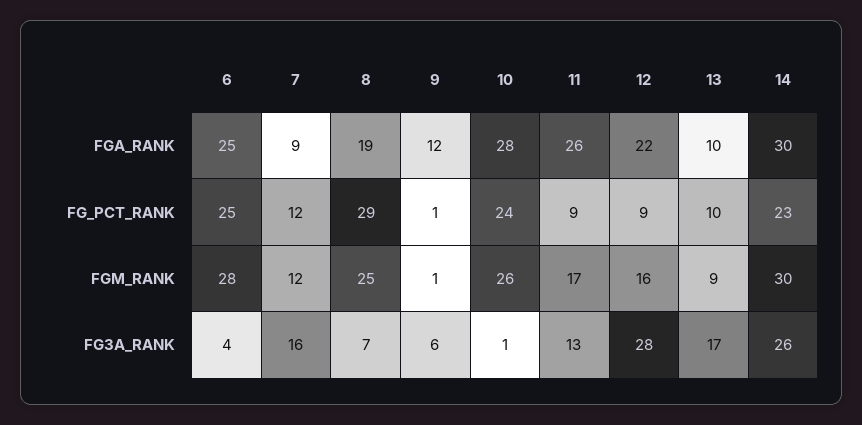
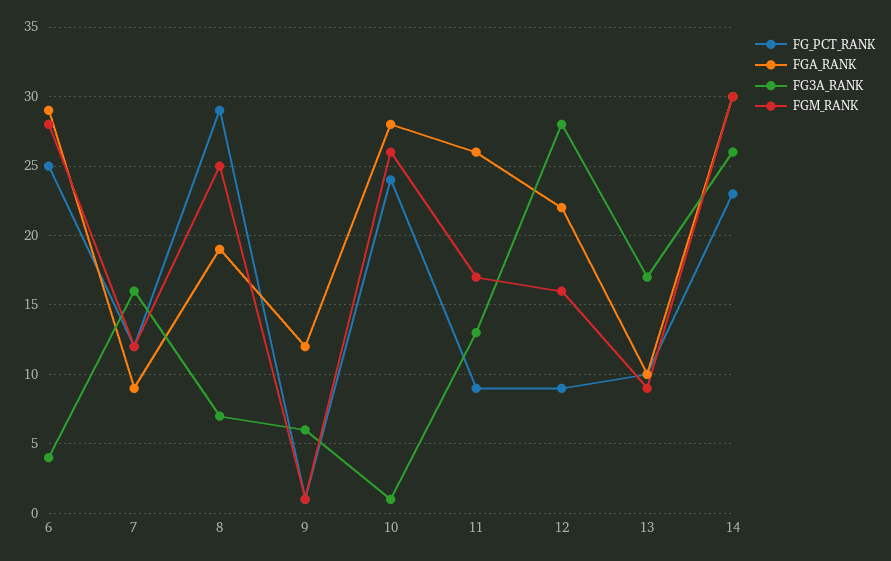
  {
    "FGA_RANK": {
-     "6": 25,
+     "6": 29,
      "7": 9,
      "8": 19,
      "9": 12,
      "10": 28,
      "11": 26,
      "12": 22,
      "13": 10,
      "14": 30
    },
    "FG_PCT_RANK": {
      "6": 25,
      "7": 12,
      "8": 29,
      "9": 1,
      "10": 24,
      "11": 9,
      "12": 9,
      "13": 10,
      "14": 23
    },
    "FGM_RANK": {
      "6": 28,
      "7": 12,
      "8": 25,
      "9": 1,
      "10": 26,
      "11": 17,
      "12": 16,
      "13": 9,
      "14": 30
    },
    "FG3A_RANK": {
      "6": 4,
      "7": 16,
      "8": 7,
      "9": 6,
      "10": 1,
      "11": 13,
      "12": 28,
      "13": 17,
      "14": 26
    }
  }

